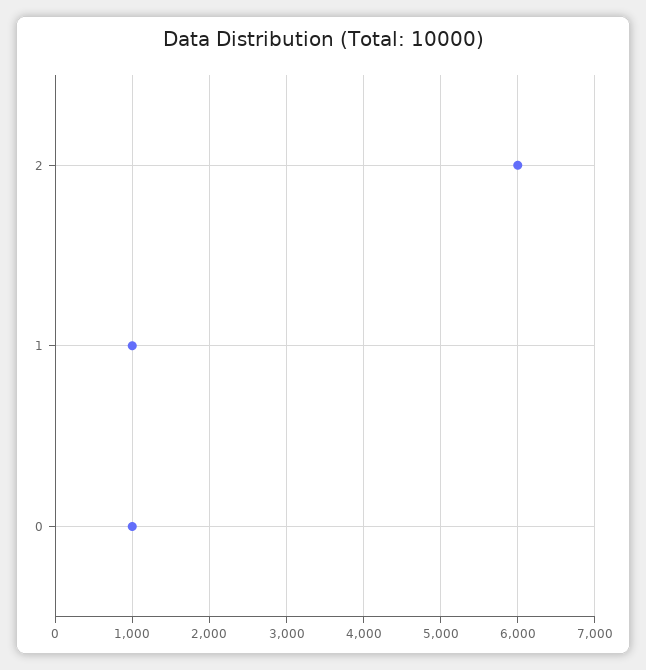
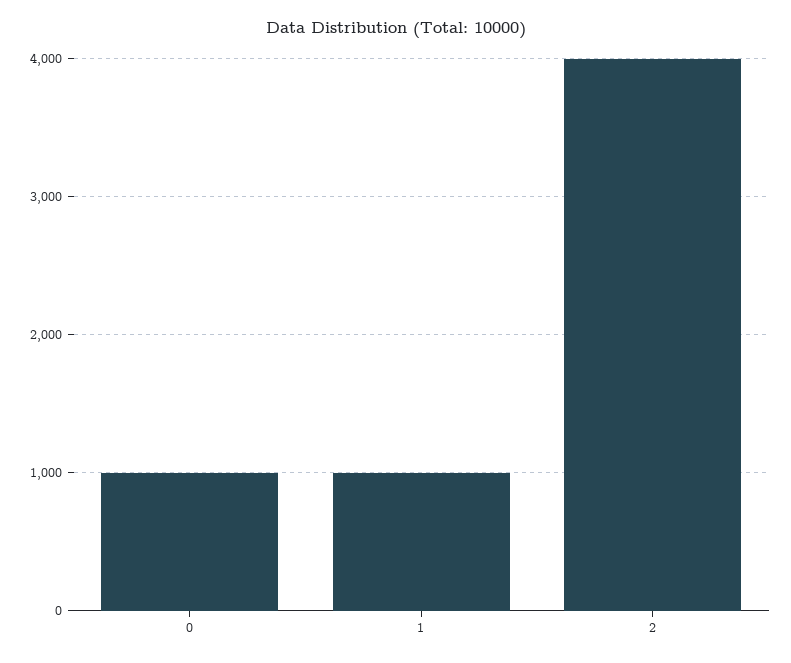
  {
-   "2": 6000,
+   "2": 4000,
    "1": 1000,
    "0": 1000
  }

